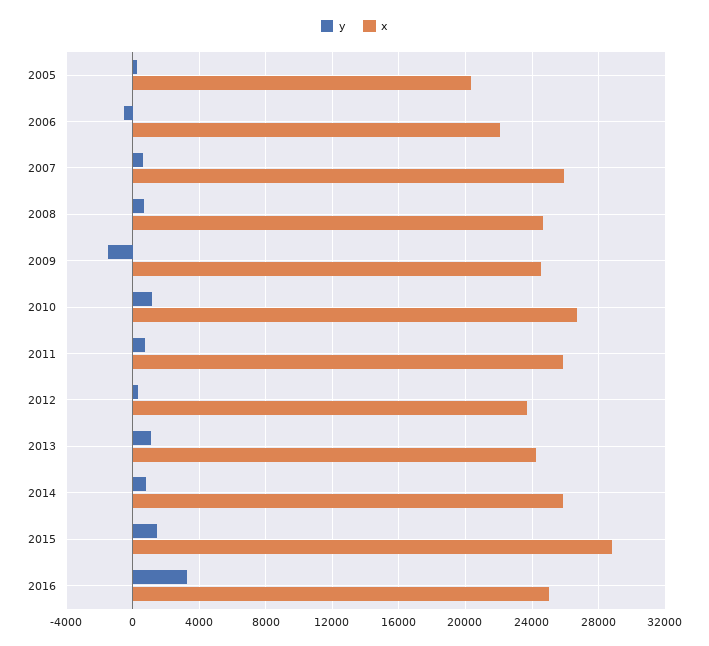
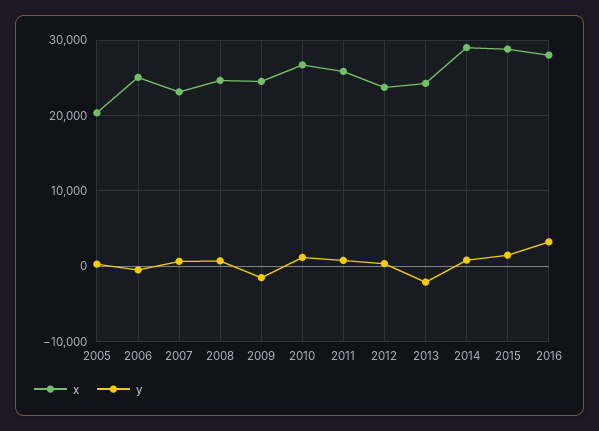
  {
    "y": {
      "2005": 500,
      "2006": -500,
      "2007": 500,
      "2008": 500,
      "2009": -1500,
      "2010": 1000,
      "2011": 1000,
      "2012": 500,
-     "2013": 1000,
+     "2013": -2000,
      "2014": 1000,
      "2015": 1500,
      "2016": 3000
    },
    "x": {
      "2005": 20500,
-     "2006": 22000,
+     "2006": 25000,
-     "2007": 26000,
+     "2007": 23000,
      "2008": 24500,
      "2009": 24500,
      "2010": 26500,
      "2011": 26000,
      "2012": 23500,
      "2013": 24500,
-     "2014": 26000,
+     "2014": 29000,
      "2015": 29000,
-     "2016": 25000
+     "2016": 28000
    }
  }

